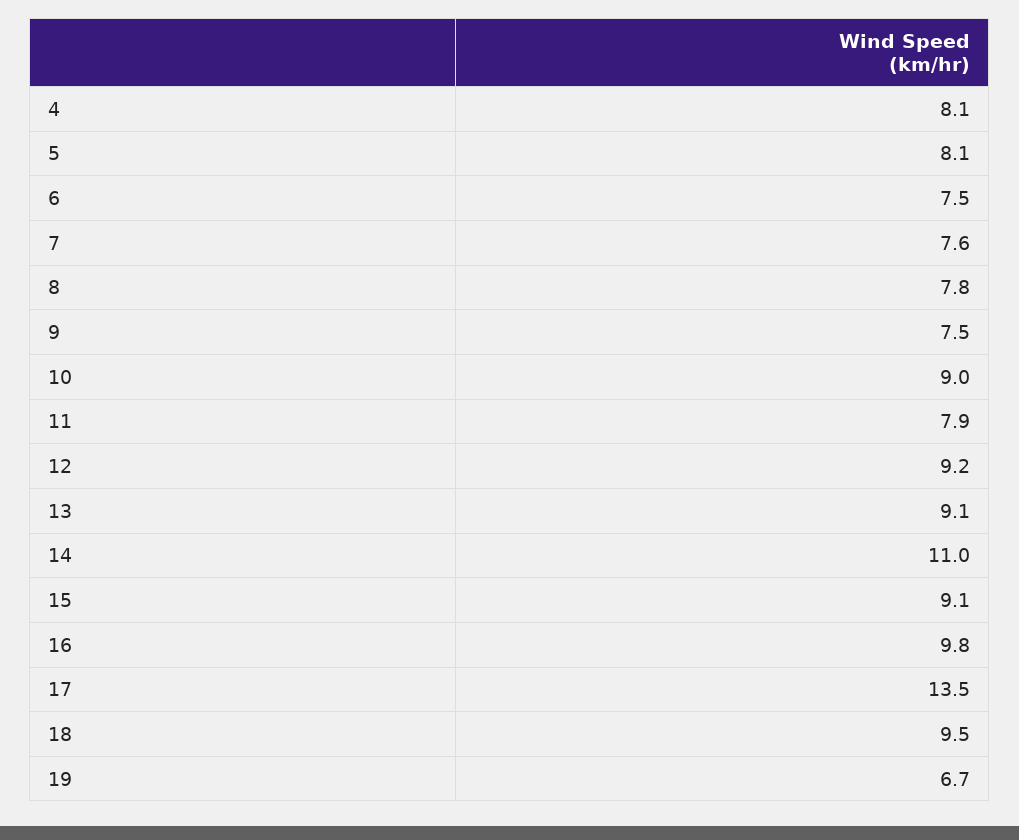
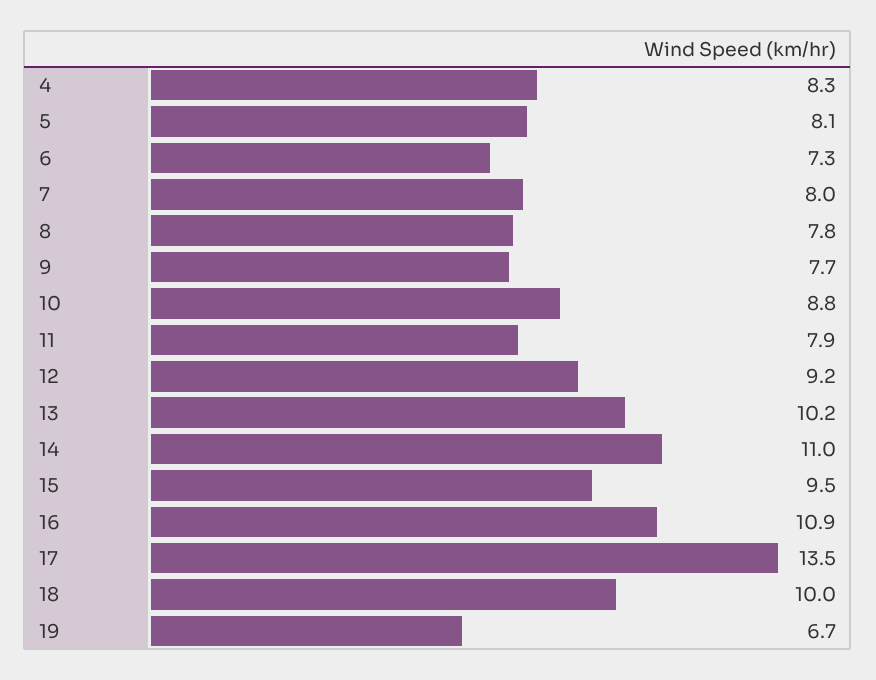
  {
-   "4": 8.1,
+   "4": 8.3,
    "5": 8.1,
-   "6": 7.5,
+   "6": 7.3,
-   "7": 7.6,
+   "7": 8,
    "8": 7.8,
-   "9": 7.5,
+   "9": 7.7,
-   "10": 9,
+   "10": 8.8,
    "11": 7.9,
    "12": 9.2,
-   "13": 9.1,
+   "13": 10.2,
    "14": 11,
-   "15": 9.1,
+   "15": 9.5,
-   "16": 9.8,
+   "16": 10.9,
    "17": 13.5,
-   "18": 9.5,
+   "18": 10,
    "19": 6.7
  }

